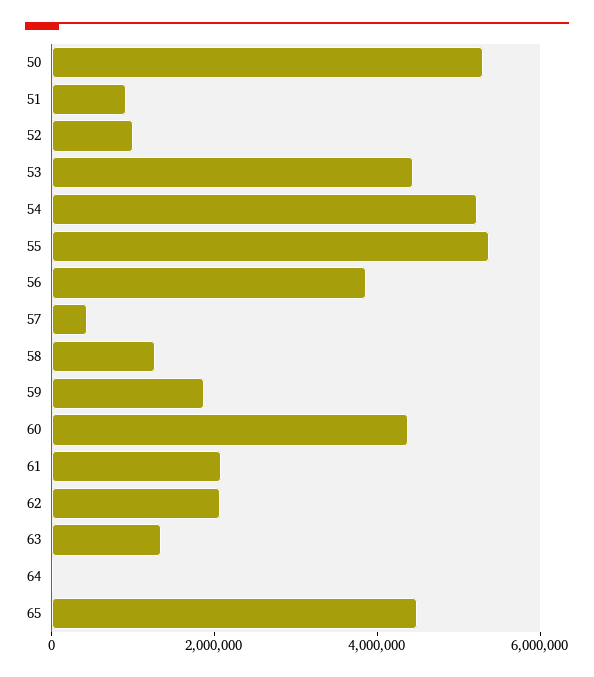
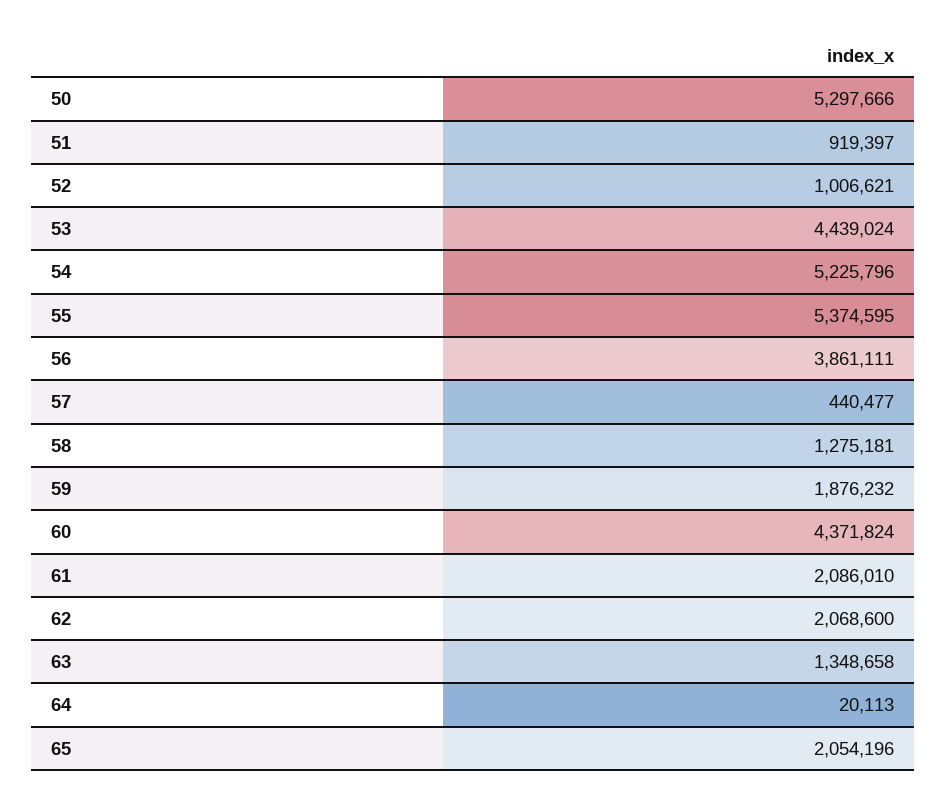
  {
    "50": 5297666,
    "51": 919397,
    "52": 1006621,
    "53": 4439024,
    "54": 5225796,
    "55": 5374595,
    "56": 3861111,
    "57": 440477,
    "58": 1275181,
    "59": 1876232,
    "60": 4371824,
    "61": 2086010,
    "62": 2068600,
    "63": 1348658,
    "64": 20113,
-   "65": 4500000
+   "65": 2054196
  }

